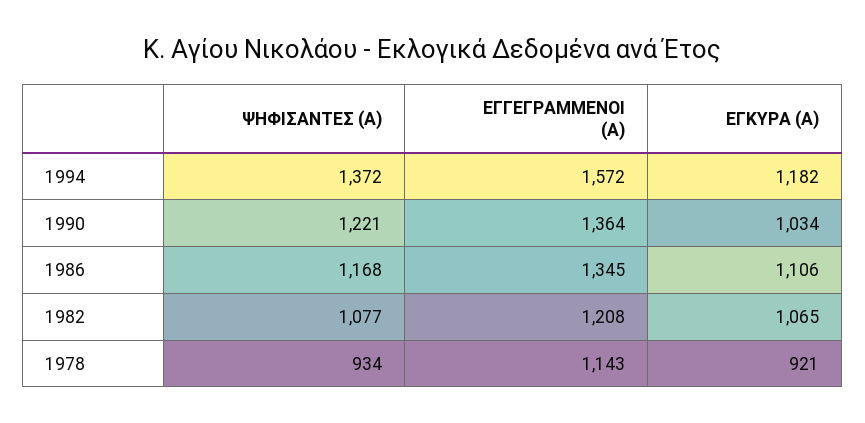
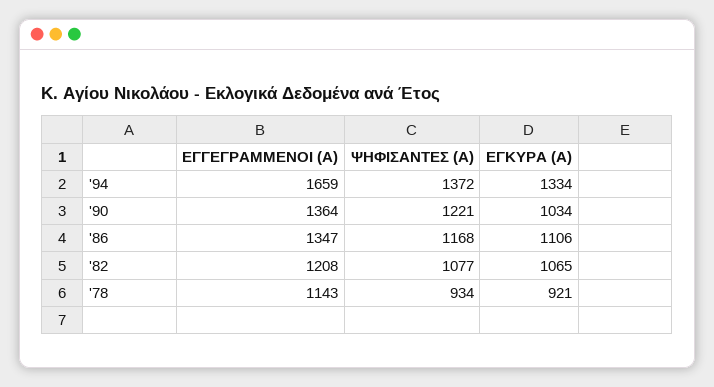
  {
    "ΨΗΦΙΣΑΝΤΕΣ (Α)": {
      "1994": 1372,
      "1990": 1221,
      "1986": 1168,
      "1982": 1077,
      "1978": 934
    },
    "ΕΓΓΕΓΡΑΜΜΕΝΟΙ (Α)": {
-     "1994": 1572,
+     "1994": 1659,
      "1990": 1364,
-     "1986": 1345,
+     "1986": 1347,
      "1982": 1208,
      "1978": 1143
    },
    "ΕΓΚΥΡΑ (Α)": {
-     "1994": 1182,
+     "1994": 1334,
      "1990": 1034,
      "1986": 1106,
      "1982": 1065,
      "1978": 921
    }
  }

